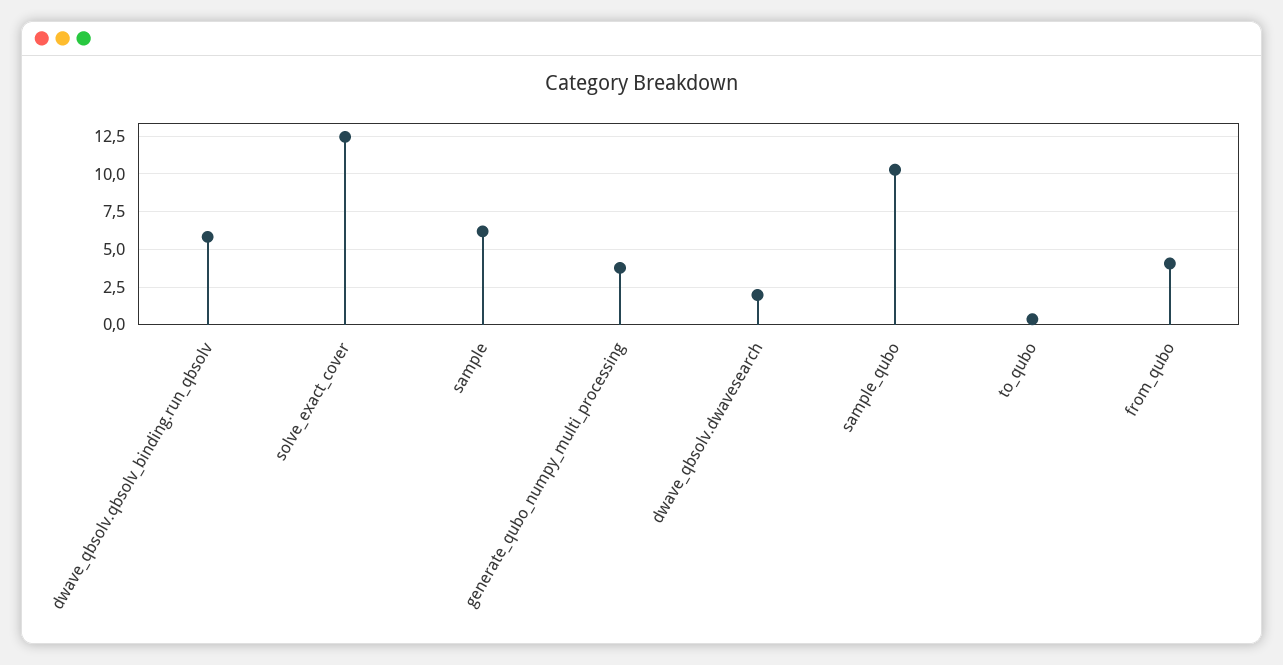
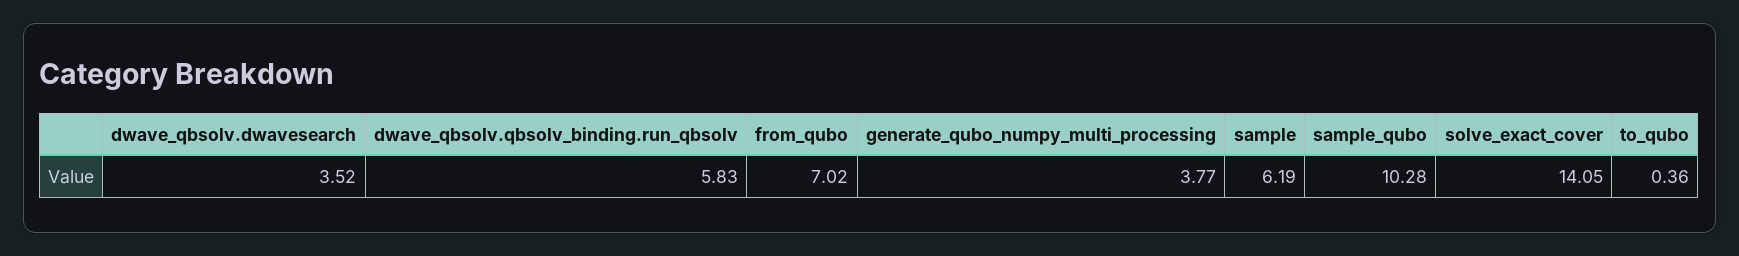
  {
    "dwave_qbsolv.qbsolv_binding.run_qbsolv": 5.83,
-   "solve_exact_cover": 12.5,
+   "solve_exact_cover": 14.05,
    "sample": 6.19,
    "generate_qubo_numpy_multi_processing": 3.77,
-   "dwave_qbsolv.dwavesearch": 2,
+   "dwave_qbsolv.dwavesearch": 3.52,
    "sample_qubo": 10.28,
    "to_qubo": 0.36,
-   "from_qubo": 4
+   "from_qubo": 7.02
  }

